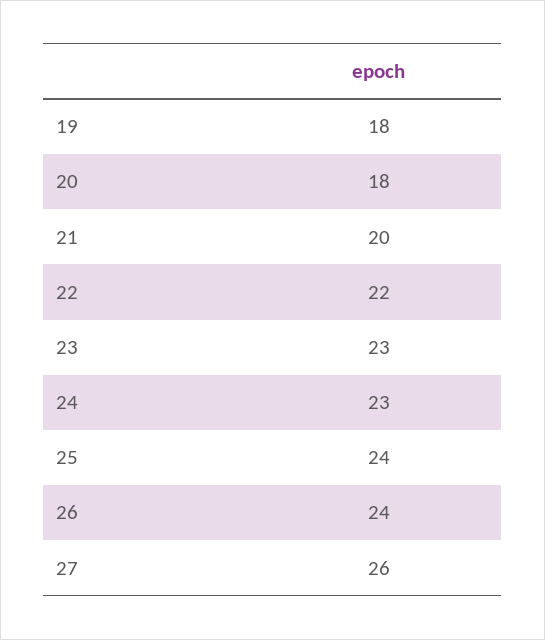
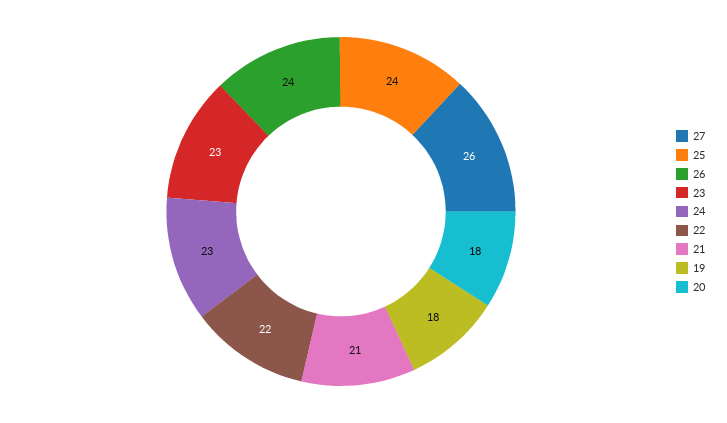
  {
    "19": 18,
    "20": 18,
-   "21": 20,
+   "21": 21,
    "22": 22,
    "23": 23,
    "24": 23,
    "25": 24,
    "26": 24,
    "27": 26
  }

